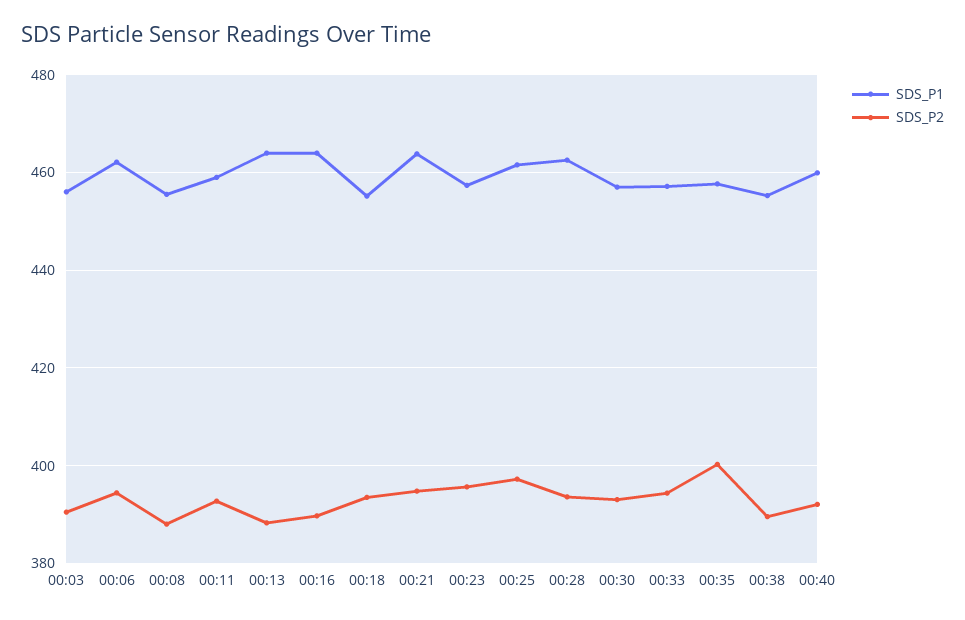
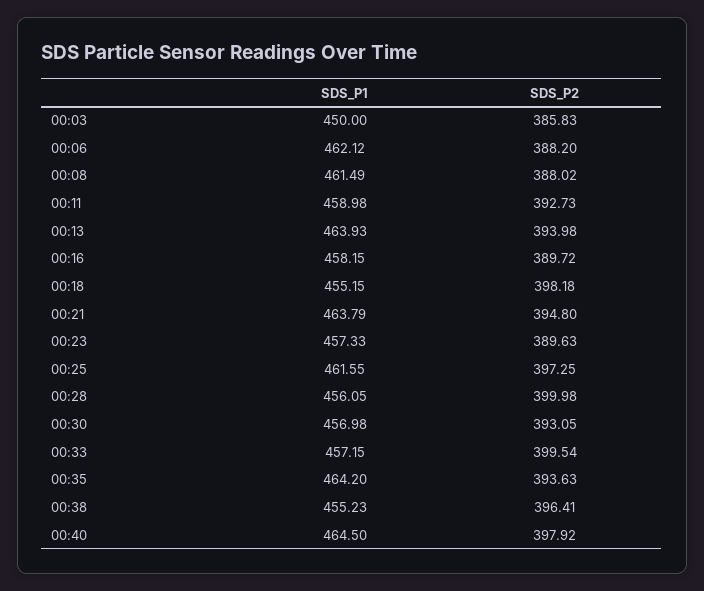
  {
    "SDS_P1": {
-     "00:03": 456,
+     "00:03": 450,
      "00:06": 462.12,
-     "00:08": 456,
+     "00:08": 461.49,
      "00:11": 458.98,
      "00:13": 463.93,
-     "00:16": 464,
+     "00:16": 458.15,
      "00:18": 455.15,
      "00:21": 463.79,
      "00:23": 457.33,
      "00:25": 461.55,
-     "00:28": 462,
+     "00:28": 456.05,
      "00:30": 456.98,
      "00:33": 457.15,
-     "00:35": 458,
+     "00:35": 464.2,
      "00:38": 455.23,
-     "00:40": 460
+     "00:40": 464.5
    },
    "SDS_P2": {
-     "00:03": 390,
+     "00:03": 385.83,
-     "00:06": 394,
+     "00:06": 388.2,
      "00:08": 388.02,
      "00:11": 392.73,
-     "00:13": 388,
+     "00:13": 393.98,
      "00:16": 389.72,
-     "00:18": 394,
+     "00:18": 398.18,
      "00:21": 394.8,
-     "00:23": 396,
+     "00:23": 389.63,
      "00:25": 397.25,
-     "00:28": 394,
+     "00:28": 399.98,
      "00:30": 393.05,
-     "00:33": 394,
+     "00:33": 399.54,
-     "00:35": 400,
+     "00:35": 393.63,
-     "00:38": 390,
+     "00:38": 396.41,
-     "00:40": 392
+     "00:40": 397.92
    }
  }

